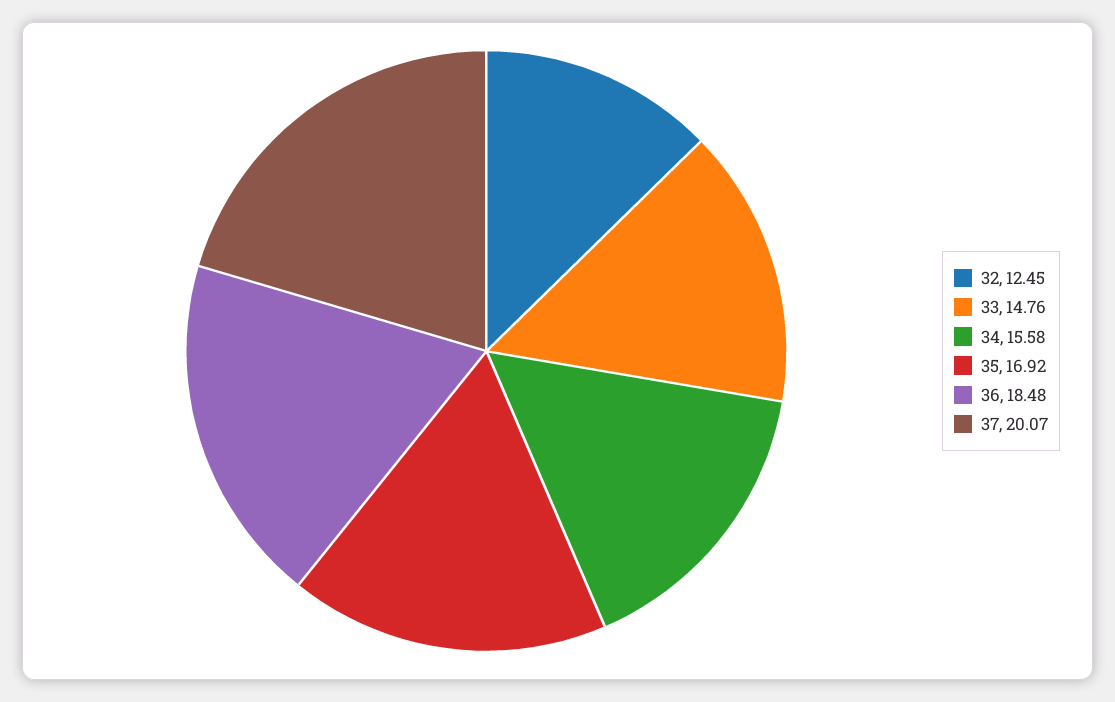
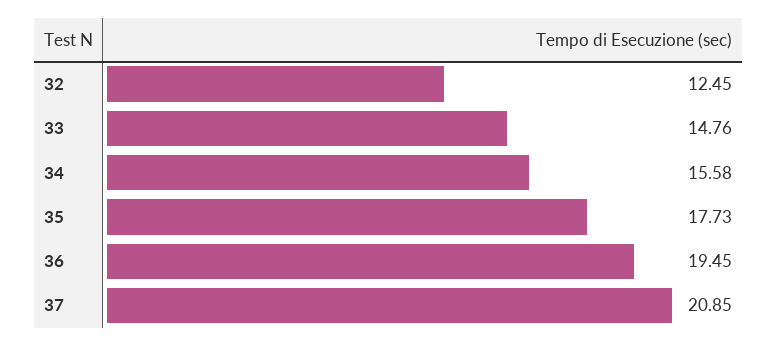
  {
    "32": 12.45,
    "33": 14.76,
    "34": 15.58,
-   "35": 16.92,
+   "35": 17.73,
-   "36": 18.48,
+   "36": 19.45,
-   "37": 20.07
+   "37": 20.85
  }

